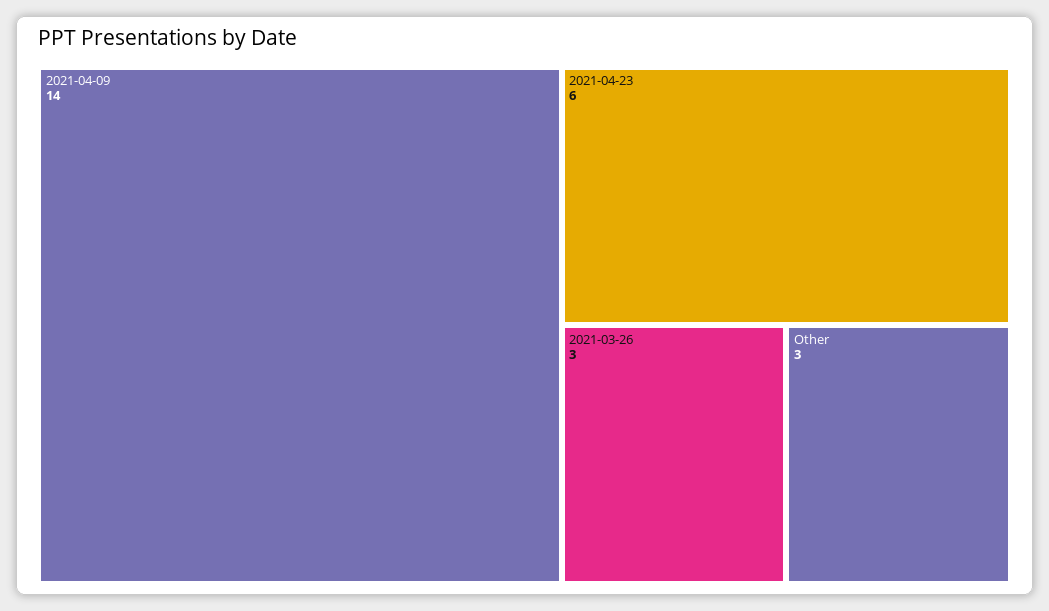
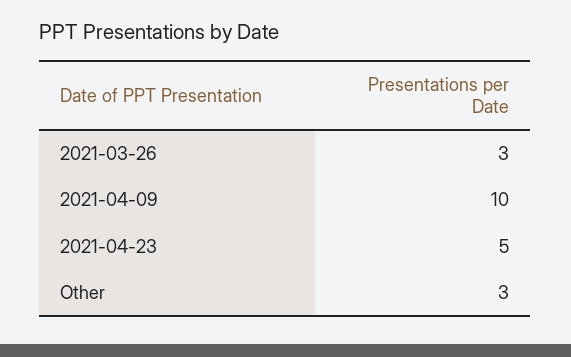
  {
-   "2021-04-09": 14,
+   "2021-04-09": 10,
-   "2021-04-23": 6,
+   "2021-04-23": 5,
    "2021-03-26": 3,
    "Other": 3
  }

